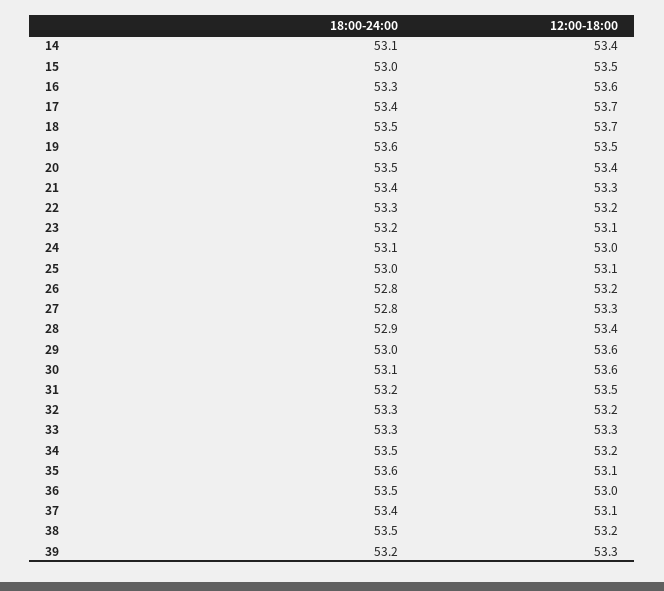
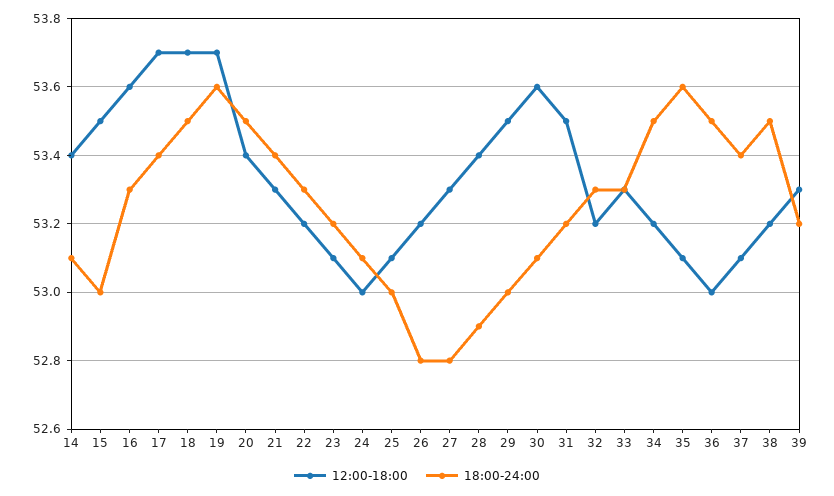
  {
    "18:00-24:00": {
      "14": 53.1,
      "15": 53,
      "16": 53.3,
      "17": 53.4,
      "18": 53.5,
      "19": 53.6,
      "20": 53.5,
      "21": 53.4,
      "22": 53.3,
      "23": 53.2,
      "24": 53.1,
      "25": 53,
      "26": 52.8,
      "27": 52.8,
      "28": 52.9,
      "29": 53,
      "30": 53.1,
      "31": 53.2,
      "32": 53.3,
      "33": 53.3,
      "34": 53.5,
      "35": 53.6,
      "36": 53.5,
      "37": 53.4,
      "38": 53.5,
      "39": 53.2
    },
    "12:00-18:00": {
      "14": 53.4,
      "15": 53.5,
      "16": 53.6,
      "17": 53.7,
      "18": 53.7,
-     "19": 53.5,
+     "19": 53.7,
      "20": 53.4,
      "21": 53.3,
      "22": 53.2,
      "23": 53.1,
      "24": 53,
      "25": 53.1,
      "26": 53.2,
      "27": 53.3,
      "28": 53.4,
-     "29": 53.6,
+     "29": 53.5,
      "30": 53.6,
      "31": 53.5,
      "32": 53.2,
      "33": 53.3,
      "34": 53.2,
      "35": 53.1,
      "36": 53,
      "37": 53.1,
      "38": 53.2,
      "39": 53.3
    }
  }

